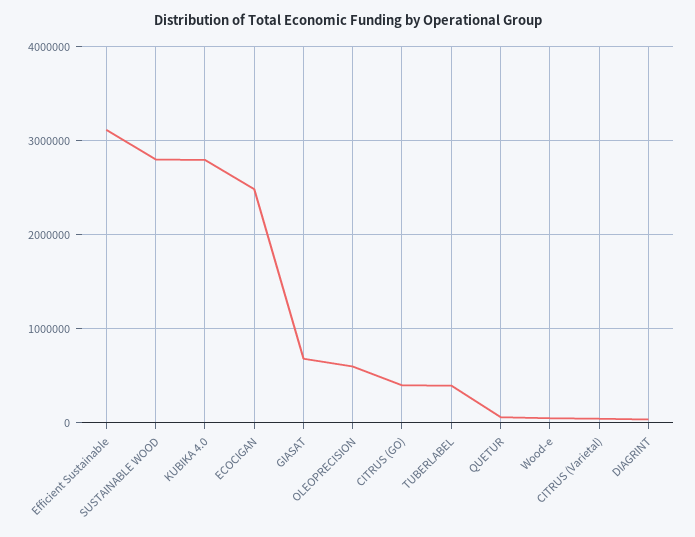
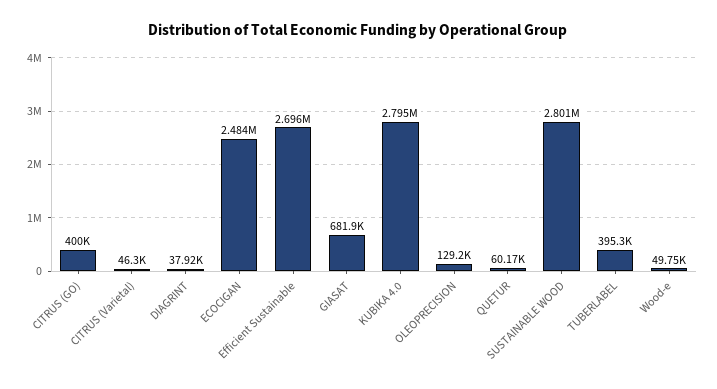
  {
-   "Efficient Sustainable": 3100000,
+   "Efficient Sustainable": 2696000,
    "SUSTAINABLE WOOD": 2801000,
    "KUBIKA 4.0": 2795000,
    "ECOCIGAN": 2484000,
    "GIASAT": 681900,
-   "OLEOPRECISION": 600000,
+   "OLEOPRECISION": 129200,
    "CITRUS (GO)": 400000,
    "TUBERLABEL": 395300,
    "QUETUR": 60170,
    "Wood-e": 49750,
    "CITRUS (Varietal)": 46300,
    "DIAGRINT": 37920
  }

